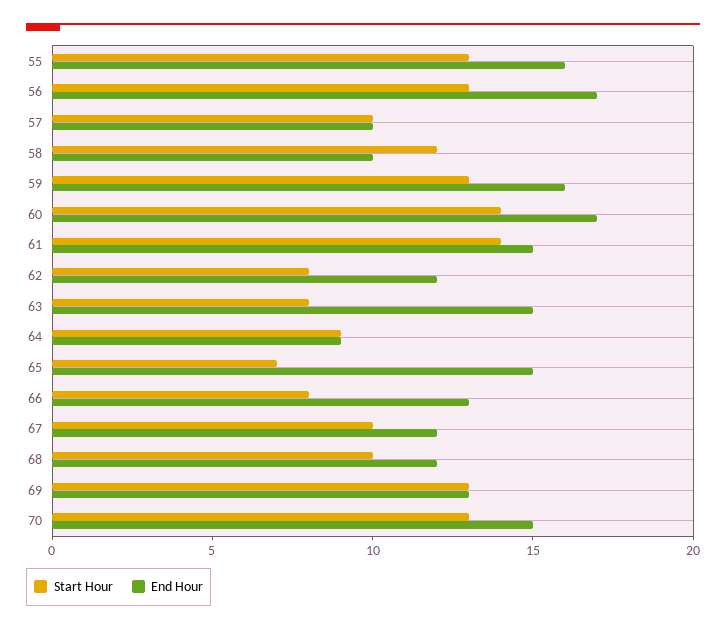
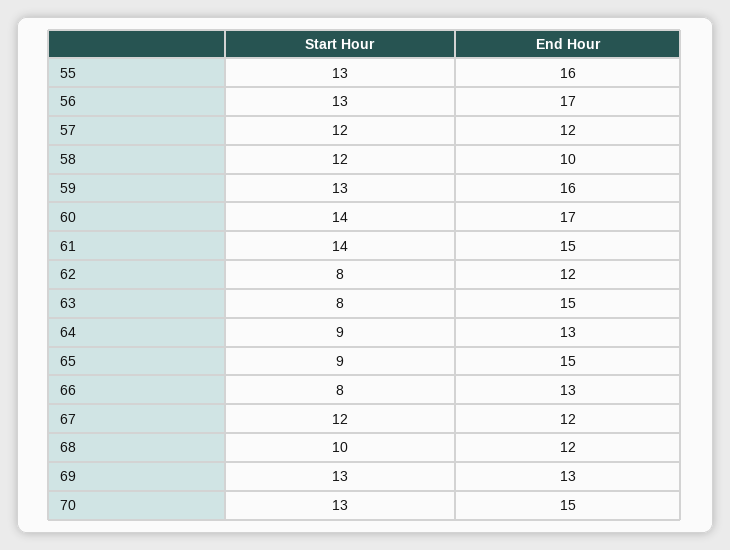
  {
    "Start Hour": {
      "55": 13,
      "56": 13,
-     "57": 10,
+     "57": 12,
      "58": 12,
      "59": 13,
      "60": 14,
      "61": 14,
      "62": 8,
      "63": 8,
      "64": 9,
-     "65": 7,
+     "65": 9,
      "66": 8,
-     "67": 10,
+     "67": 12,
      "68": 10,
      "69": 13,
      "70": 13
    },
    "End Hour": {
      "55": 16,
      "56": 17,
-     "57": 10,
+     "57": 12,
      "58": 10,
      "59": 16,
      "60": 17,
      "61": 15,
      "62": 12,
      "63": 15,
-     "64": 9,
+     "64": 13,
      "65": 15,
      "66": 13,
      "67": 12,
      "68": 12,
      "69": 13,
      "70": 15
    }
  }

